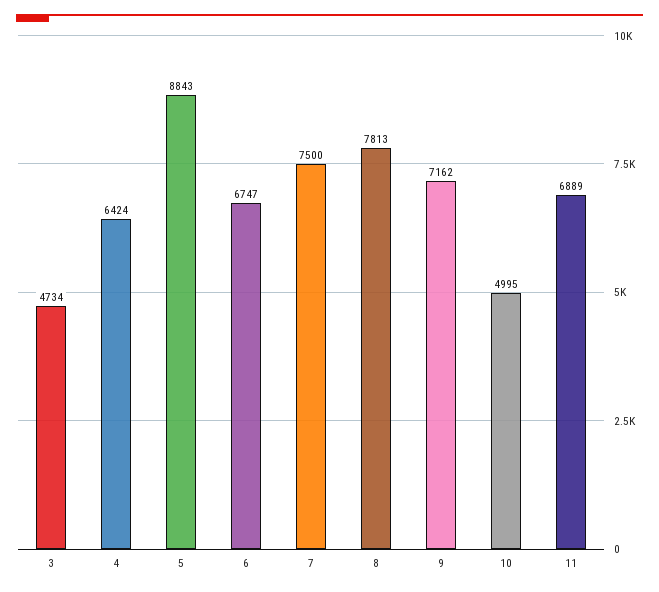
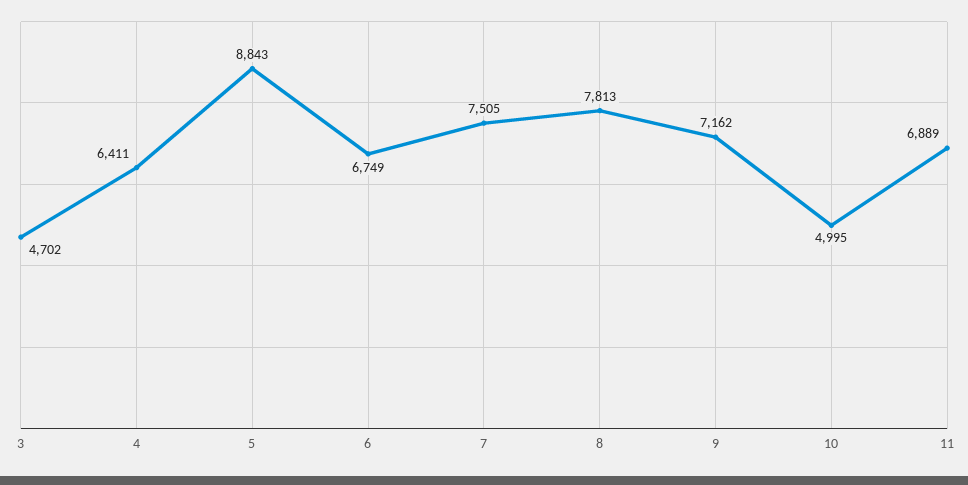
  {
-   "3": 4734,
+   "3": 4702,
-   "4": 6424,
+   "4": 6411,
    "5": 8843,
-   "6": 6747,
+   "6": 6749,
-   "7": 7500,
+   "7": 7505,
    "8": 7813,
    "9": 7162,
    "10": 4995,
    "11": 6889
  }

